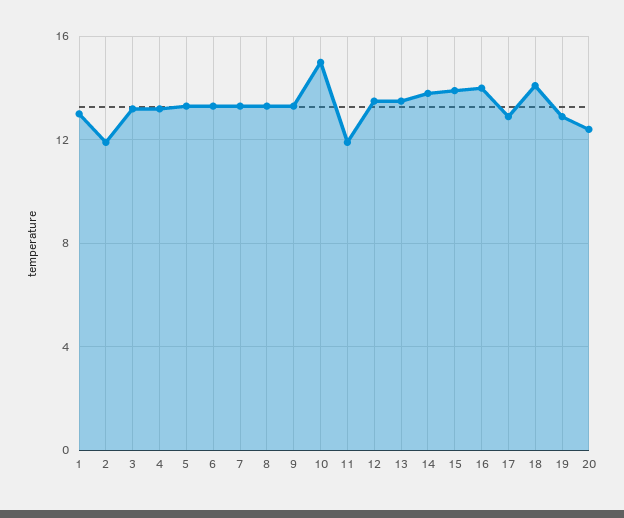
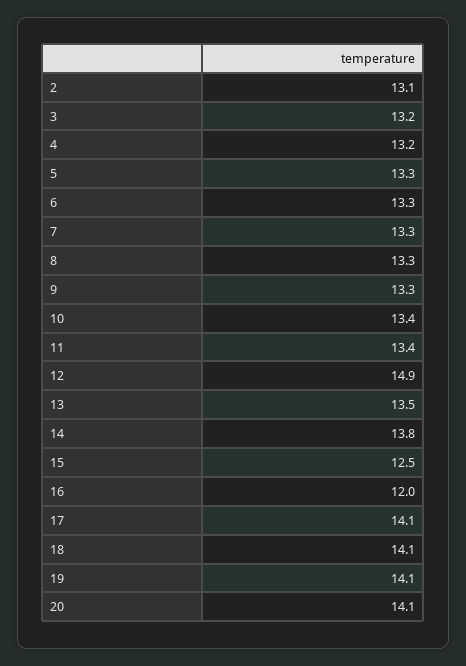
  {
-   "1": 13,
-   "2": 12,
+   "2": 13.1,
    "3": 13.2,
    "4": 13.2,
    "5": 13.3,
    "6": 13.3,
    "7": 13.3,
    "8": 13.3,
    "9": 13.3,
-   "10": 15,
+   "10": 13.4,
-   "11": 12,
+   "11": 13.4,
-   "12": 13.5,
+   "12": 14.9,
    "13": 13.5,
    "14": 13.8,
-   "15": 14,
+   "15": 12.5,
-   "16": 14,
+   "16": 12,
-   "17": 13,
+   "17": 14.1,
    "18": 14.1,
-   "19": 13,
+   "19": 14.1,
-   "20": 12.5
+   "20": 14.1
  }

